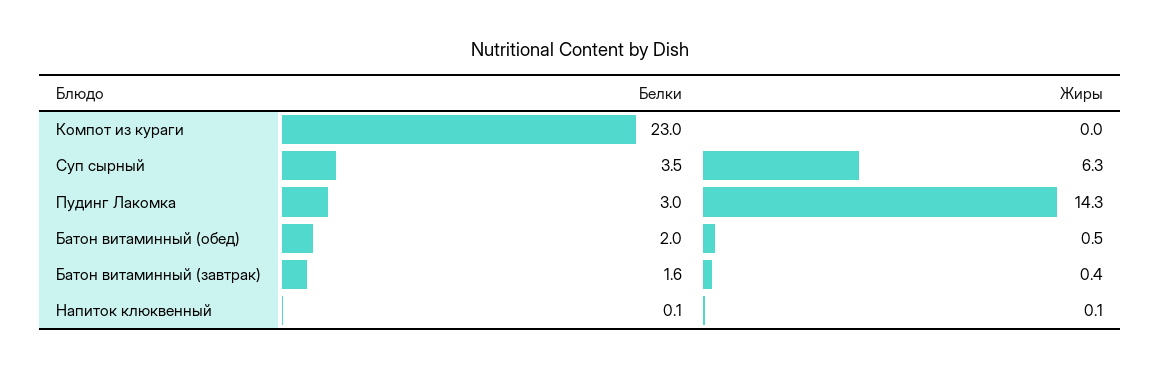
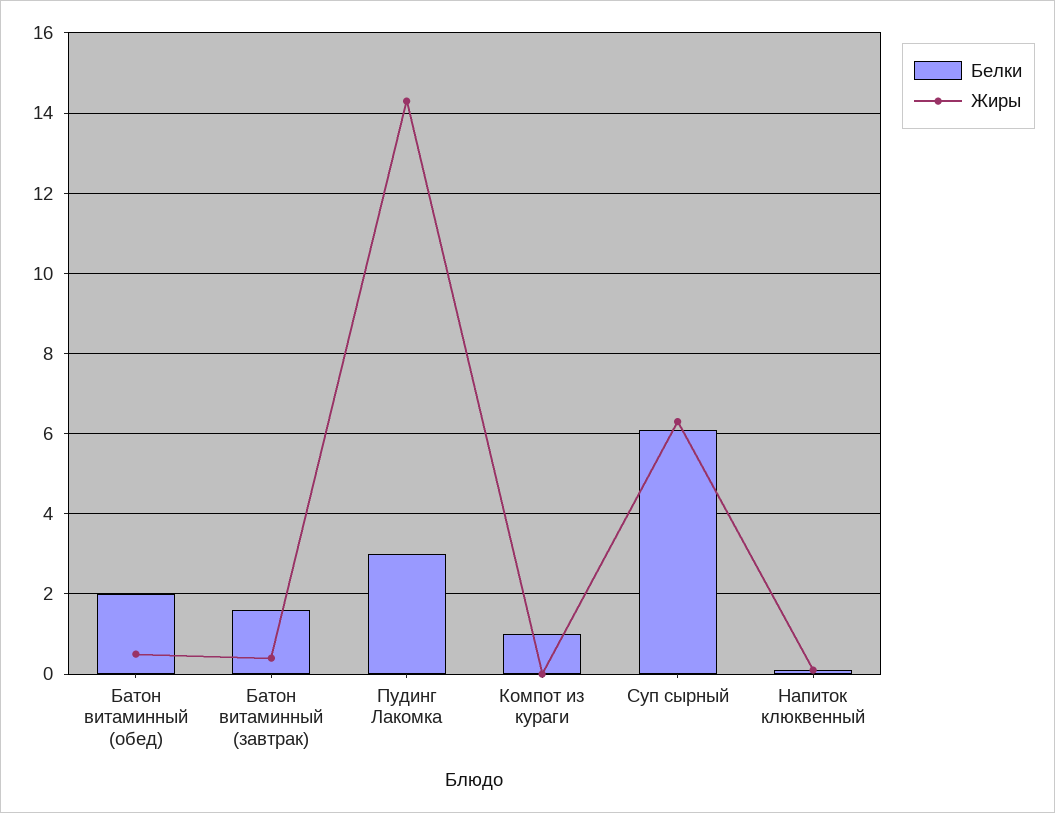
  {
    "Белки": {
-     "Компот из кураги": 23,
+     "Компот из кураги": 1,
-     "Суп сырный": 3.5,
+     "Суп сырный": 6,
      "Пудинг Лакомка": 3,
      "Батон витаминный (обед)": 2,
      "Батон витаминный (завтрак)": 1.6,
      "Напиток клюквенный": 0.1
    },
    "Жиры": {
      "Компот из кураги": 0,
      "Суп сырный": 6.3,
      "Пудинг Лакомка": 14.3,
      "Батон витаминный (обед)": 0.5,
      "Батон витаминный (завтрак)": 0.4,
      "Напиток клюквенный": 0.1
    }
  }

